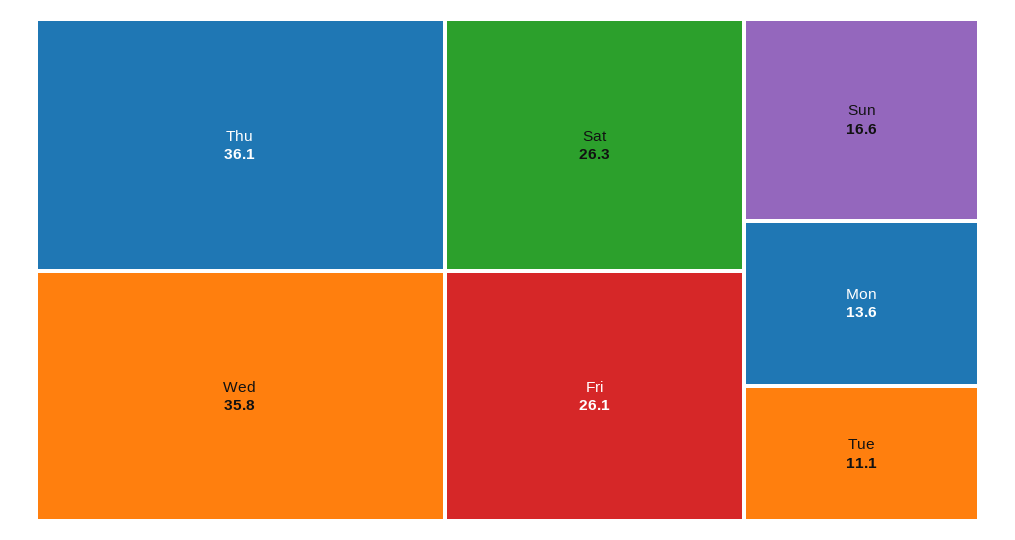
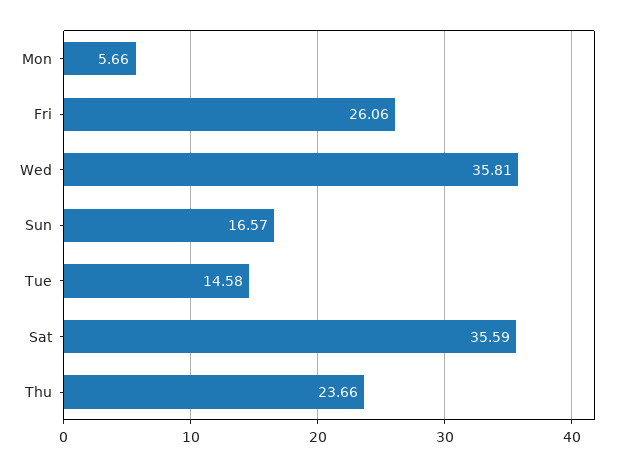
  {
-   "Thu": 36.1,
+   "Thu": 23.66,
    "Wed": 35.81,
-   "Sat": 26.3,
+   "Sat": 35.59,
    "Fri": 26.06,
    "Sun": 16.57,
-   "Mon": 13.6,
+   "Mon": 5.66,
-   "Tue": 11.1
+   "Tue": 14.58
  }

